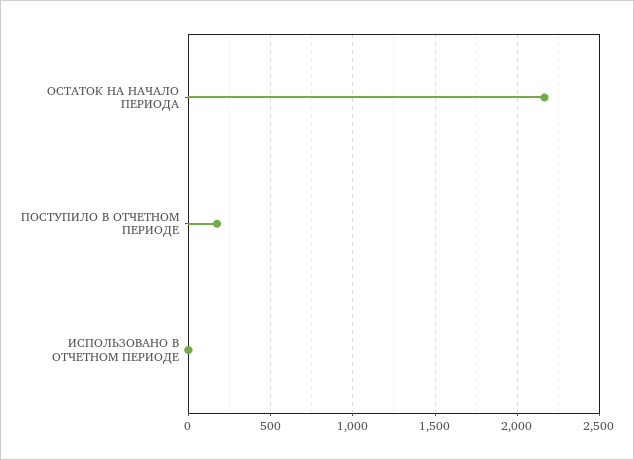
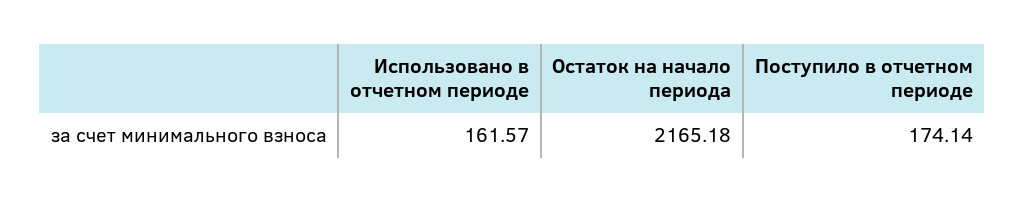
  {
    "ОСТАТОК НА НАЧАЛО ПЕРИОДА": 2165.18,
    "ПОСТУПИЛО В ОТЧЕТНОМ ПЕРИОДЕ": 174.14,
-   "ИСПОЛЬЗОВАНО В ОТЧЕТНОМ ПЕРИОДЕ": 0
+   "ИСПОЛЬЗОВАНО В ОТЧЕТНОМ ПЕРИОДЕ": 161.57
  }

